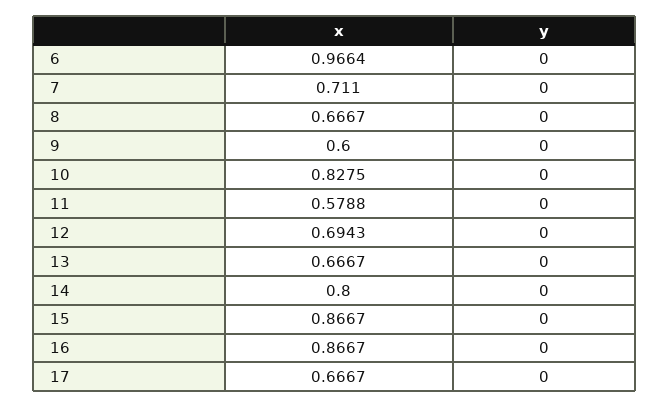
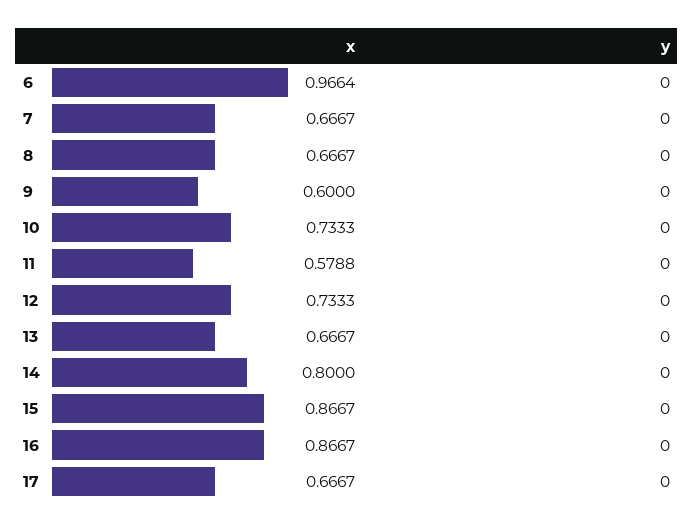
  {
    "x": {
      "6": 0.9664,
-     "7": 0.711,
+     "7": 0.6667,
      "8": 0.6667,
      "9": 0.6,
-     "10": 0.8275,
+     "10": 0.7333,
      "11": 0.5788,
-     "12": 0.6943,
+     "12": 0.7333,
      "13": 0.6667,
      "14": 0.8,
      "15": 0.8667,
      "16": 0.8667,
      "17": 0.6667
    },
    "y": {
      "6": 0,
      "7": 0,
      "8": 0,
      "9": 0,
      "10": 0,
      "11": 0,
      "12": 0,
      "13": 0,
      "14": 0,
      "15": 0,
      "16": 0,
      "17": 0
    }
  }

